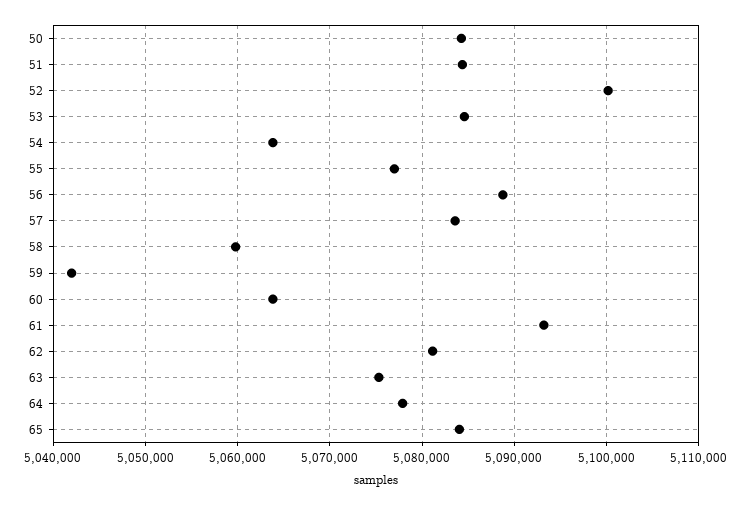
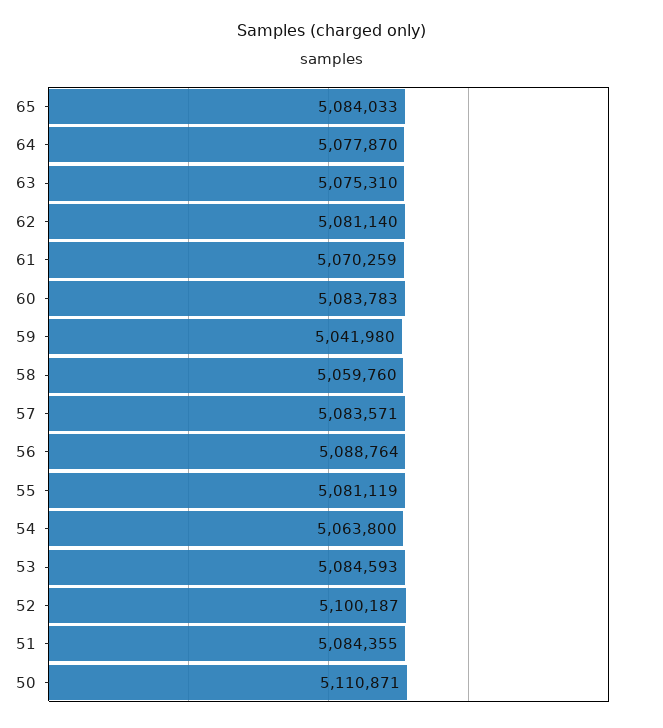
  {
-   "50": 5084000,
+   "50": 5110871,
    "51": 5084355,
    "52": 5100187,
    "53": 5084593,
    "54": 5063800,
-   "55": 5077000,
+   "55": 5081119,
    "56": 5088764,
    "57": 5083571,
    "58": 5059760,
    "59": 5041980,
-   "60": 5064000,
+   "60": 5083783,
-   "61": 5093000,
+   "61": 5070259,
    "62": 5081140,
    "63": 5075310,
    "64": 5077870,
    "65": 5084033
  }

